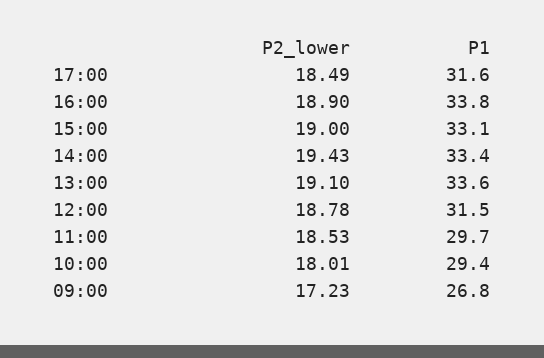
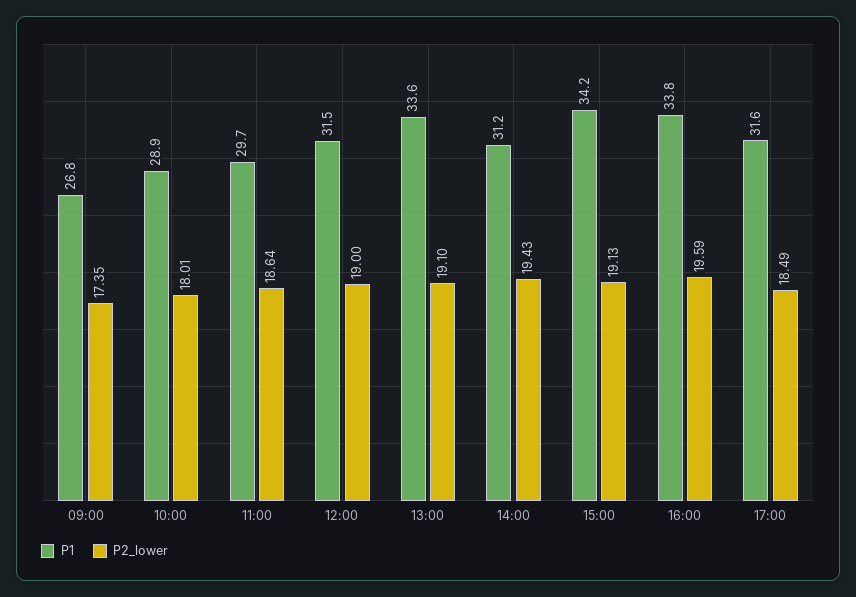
  {
    "P2_lower": {
      "17:00": 18.49,
-     "16:00": 18.9,
+     "16:00": 19.59,
-     "15:00": 19,
+     "15:00": 19.13,
      "14:00": 19.43,
      "13:00": 19.1,
-     "12:00": 18.78,
+     "12:00": 19,
-     "11:00": 18.53,
+     "11:00": 18.64,
      "10:00": 18.01,
-     "09:00": 17.23
+     "09:00": 17.35
    },
    "P1": {
      "17:00": 31.6,
      "16:00": 33.8,
-     "15:00": 33.1,
+     "15:00": 34.2,
-     "14:00": 33.4,
+     "14:00": 31.2,
      "13:00": 33.6,
      "12:00": 31.5,
      "11:00": 29.7,
-     "10:00": 29.4,
+     "10:00": 28.9,
      "09:00": 26.8
    }
  }

